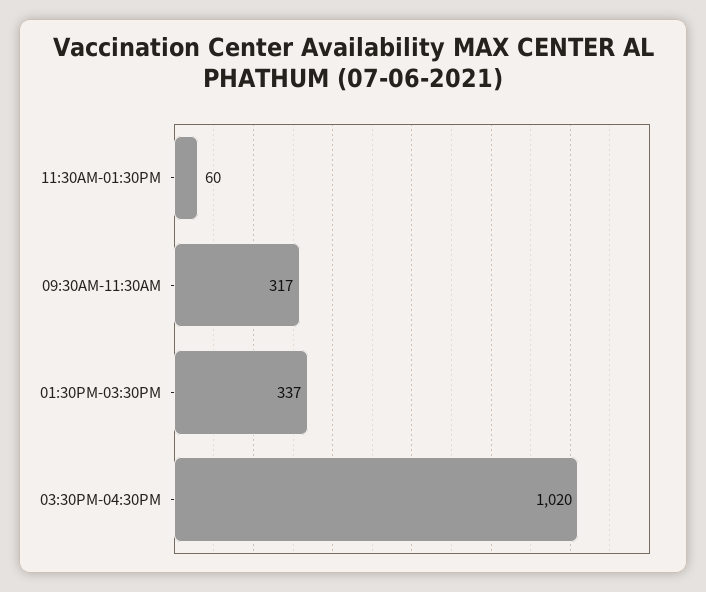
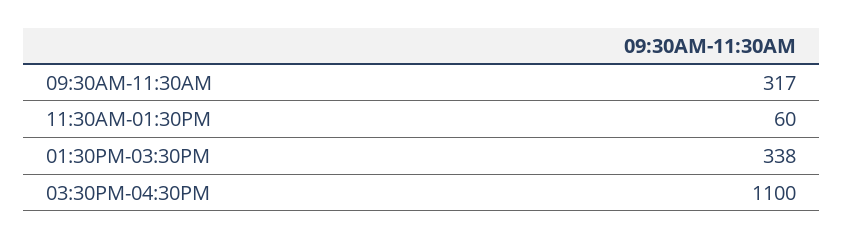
  {
    "11:30AM-01:30PM": 60,
    "09:30AM-11:30AM": 317,
-   "01:30PM-03:30PM": 337,
+   "01:30PM-03:30PM": 338,
-   "03:30PM-04:30PM": 1020
+   "03:30PM-04:30PM": 1100
  }

